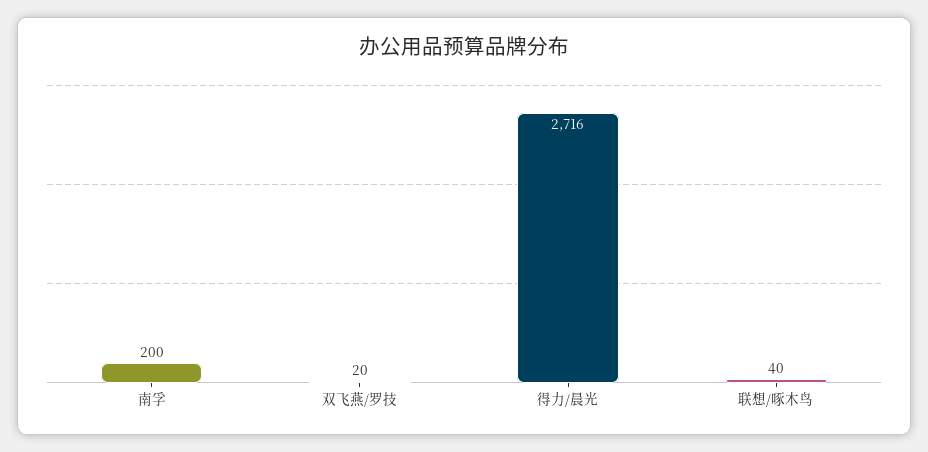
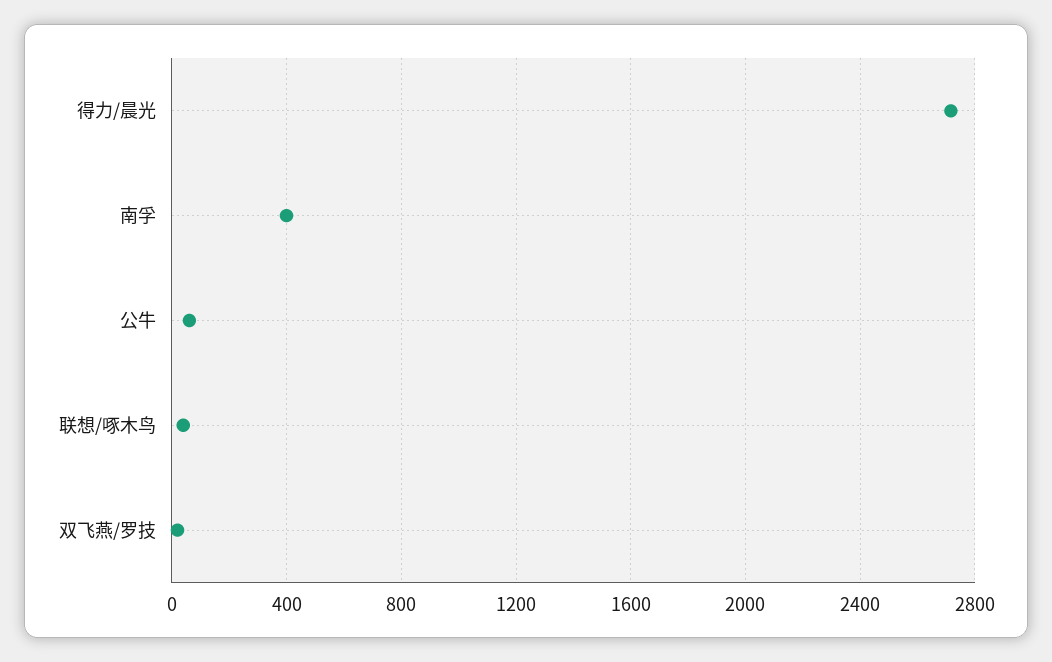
  {
-   "南孚": 200,
+   "南孚": 400,
    "双飞燕/罗技": 20,
    "得力/晨光": 2716,
-   "联想/啄木鸟": 40
+   "联想/啄木鸟": 40,
+   "公牛": 50
  }

